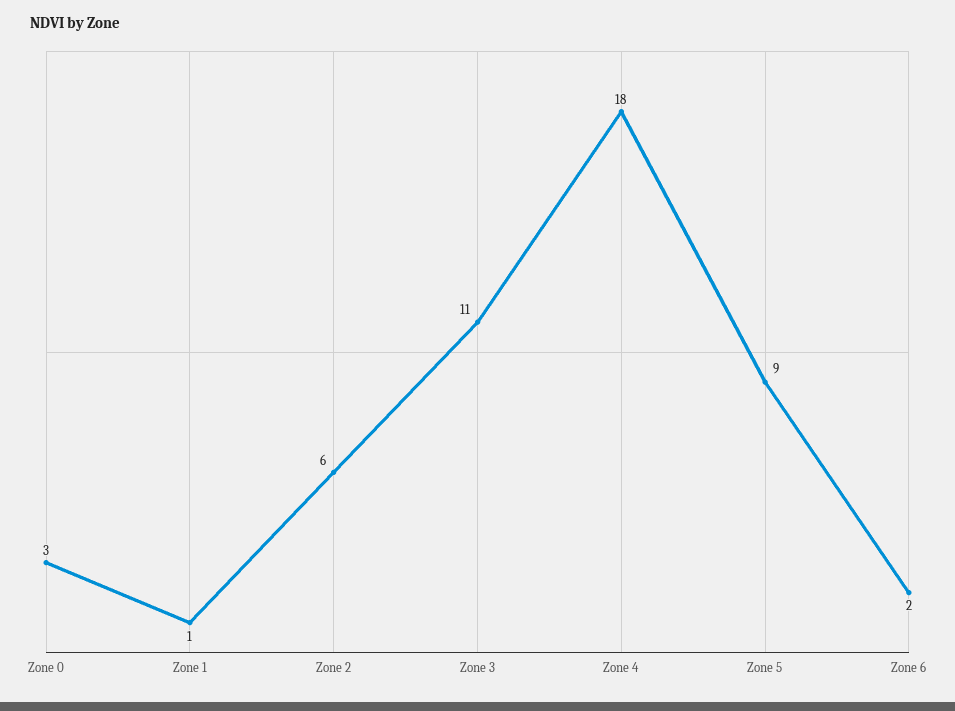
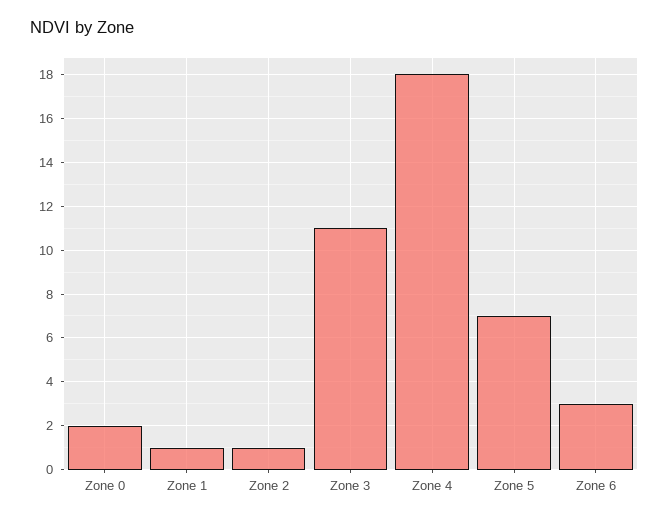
  {
-   "Zone 0": 3,
+   "Zone 0": 2,
    "Zone 1": 1,
-   "Zone 2": 6,
+   "Zone 2": 1,
    "Zone 3": 11,
    "Zone 4": 18,
-   "Zone 5": 9,
+   "Zone 5": 7,
-   "Zone 6": 2
+   "Zone 6": 3
  }

